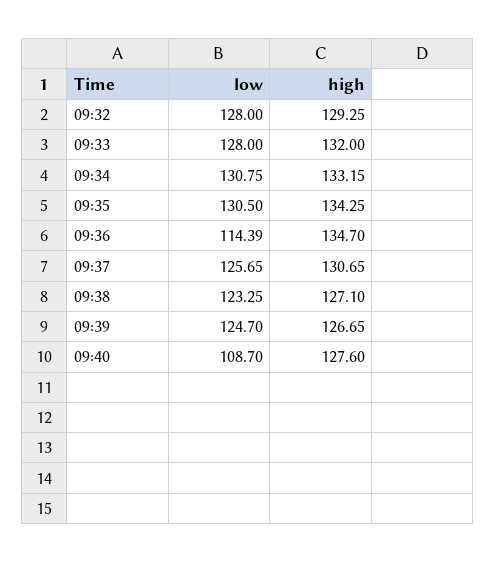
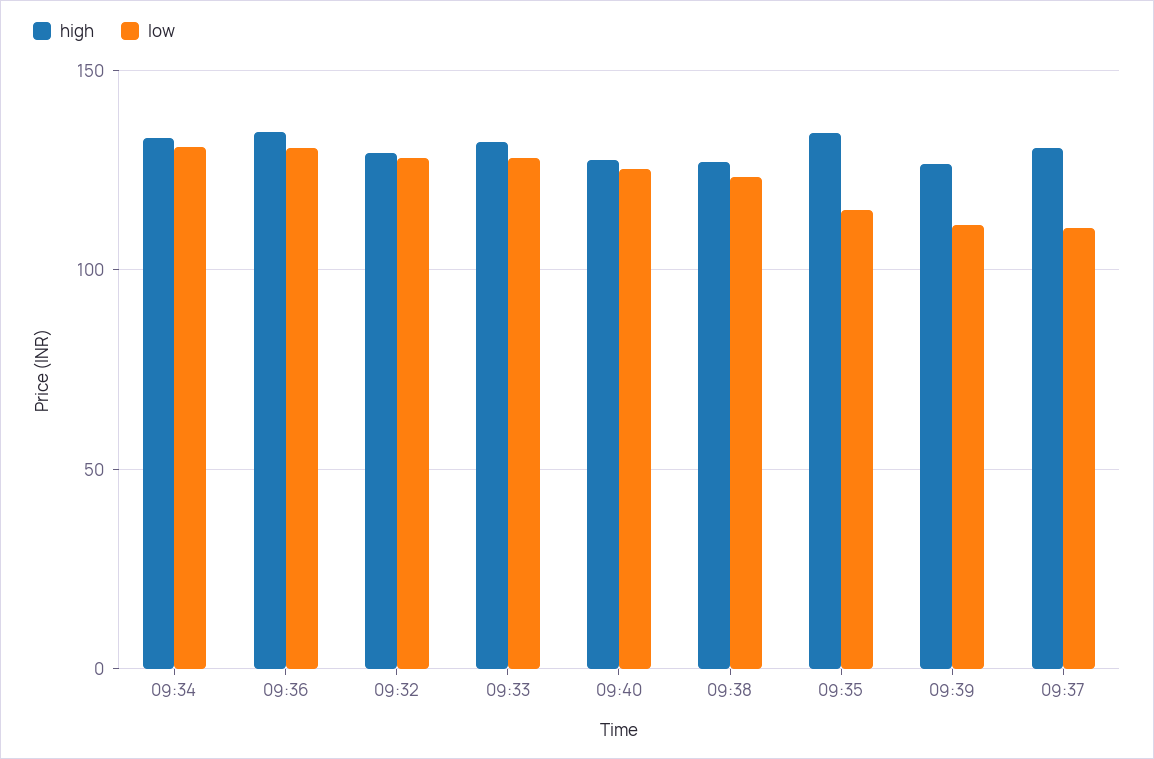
  {
    "low": {
      "09:32": 128,
      "09:33": 128,
      "09:34": 130.75,
-     "09:35": 130.5,
+     "09:35": 115,
-     "09:36": 114.39,
+     "09:36": 130,
-     "09:37": 125.65,
+     "09:37": 110,
      "09:38": 123.25,
-     "09:39": 124.7,
+     "09:39": 110,
-     "09:40": 108.7
+     "09:40": 125
    },
    "high": {
      "09:32": 129.25,
      "09:33": 132,
      "09:34": 133.15,
      "09:35": 134.25,
      "09:36": 134.7,
      "09:37": 130.65,
      "09:38": 127.1,
      "09:39": 126.65,
      "09:40": 127.6
    }
  }

